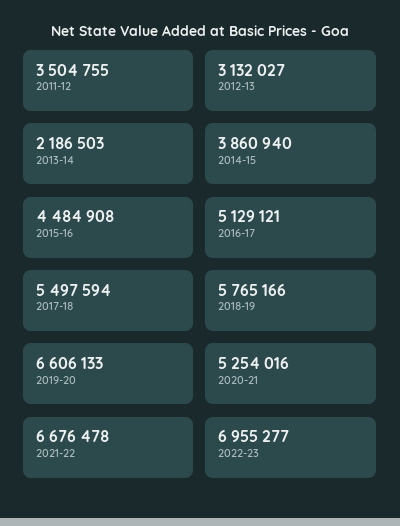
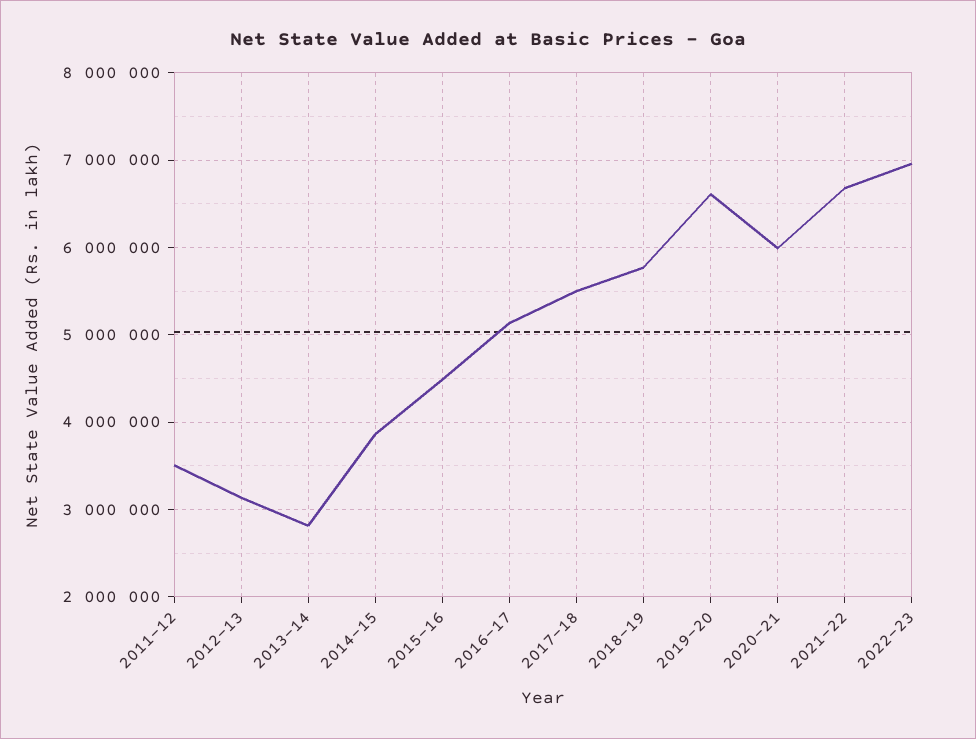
  {
    "2011-12": 3504755,
    "2012-13": 3132027,
-   "2013-14": 2186503,
+   "2013-14": 2800000,
    "2014-15": 3860940,
    "2015-16": 4484908,
    "2016-17": 5129121,
    "2017-18": 5497594,
    "2018-19": 5765166,
    "2019-20": 6606133,
-   "2020-21": 5254016,
+   "2020-21": 6000000,
    "2021-22": 6676478,
    "2022-23": 6955277
  }

